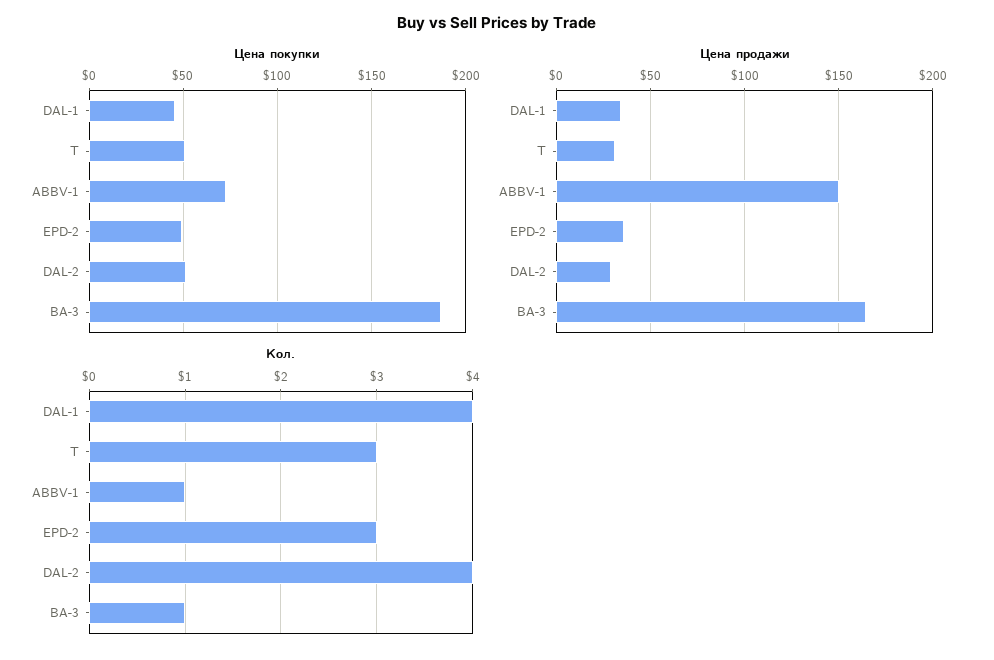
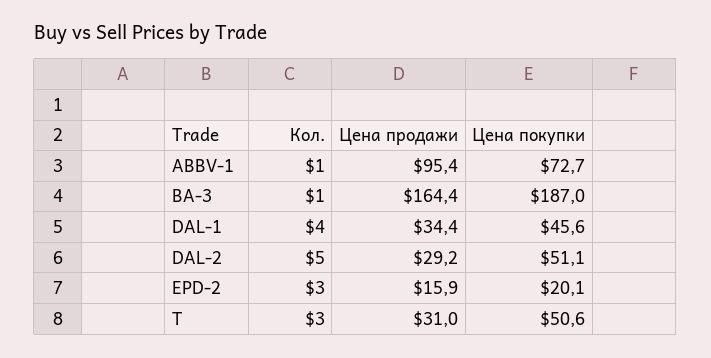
  {
    "Цена покупки": {
      "DAL-1": 45.6,
      "T": 50.6,
      "ABBV-1": 72.7,
-     "EPD-2": 50,
+     "EPD-2": 20.1,
      "DAL-2": 51.1,
      "BA-3": 187
    },
    "Цена продажи": {
      "DAL-1": 34.4,
      "T": 31,
-     "ABBV-1": 150,
+     "ABBV-1": 95.4,
-     "EPD-2": 35,
+     "EPD-2": 15.9,
      "DAL-2": 29.2,
      "BA-3": 164.4
    },
    "Кол.": {
      "DAL-1": 4,
      "T": 3,
      "ABBV-1": 1,
      "EPD-2": 3,
-     "DAL-2": 4,
+     "DAL-2": 5,
      "BA-3": 1
    }
  }

